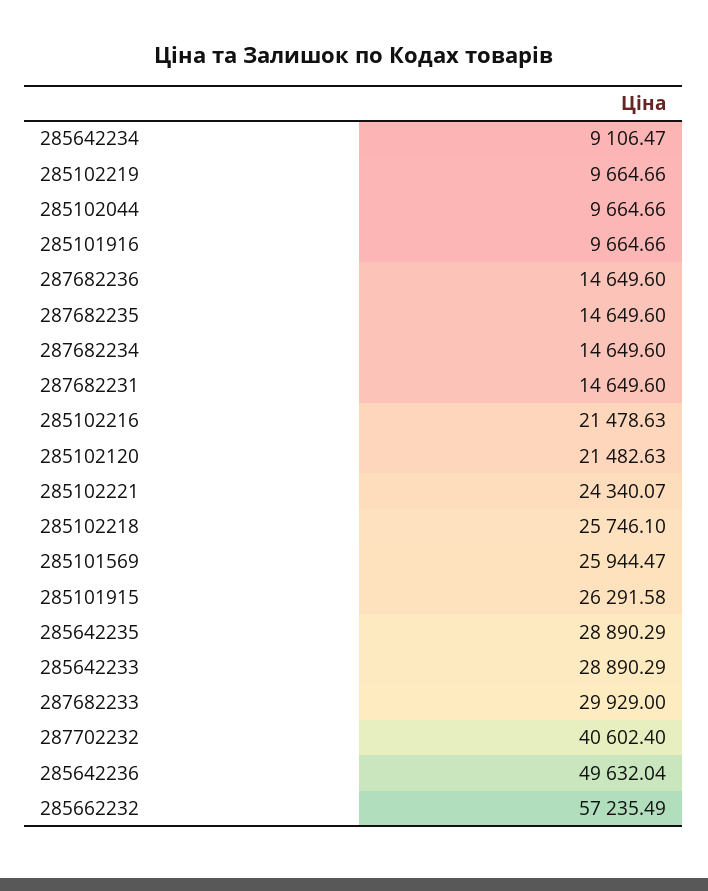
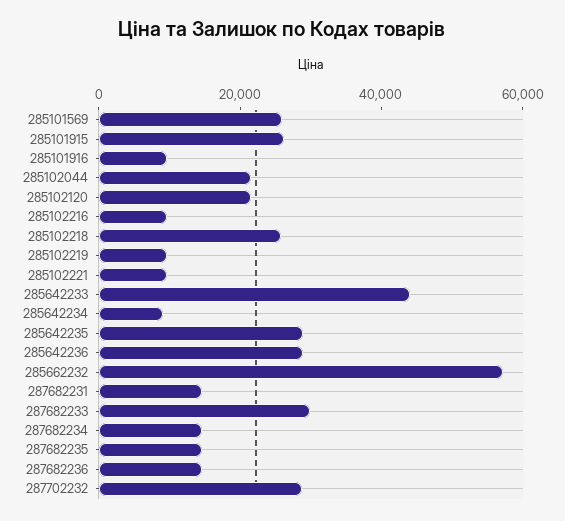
  {
    "285642234": 9106.47,
    "285102219": 9664.66,
-   "285102044": 9664.66,
+   "285102044": 20000,
    "285101916": 9664.66,
    "287682236": 14649.6,
    "287682235": 14649.6,
    "287682234": 14649.6,
    "287682231": 14649.6,
-   "285102216": 21478.63,
+   "285102216": 10000,
    "285102120": 21482.63,
-   "285102221": 24340.07,
+   "285102221": 10000,
    "285102218": 25746.1,
    "285101569": 25944.47,
    "285101915": 26291.58,
    "285642235": 28890.29,
-   "285642233": 28890.29,
+   "285642233": 45000,
    "287682233": 29929,
-   "287702232": 40602.4,
+   "287702232": 30000,
-   "285642236": 49632.04,
+   "285642236": 30000,
    "285662232": 57235.49
  }

